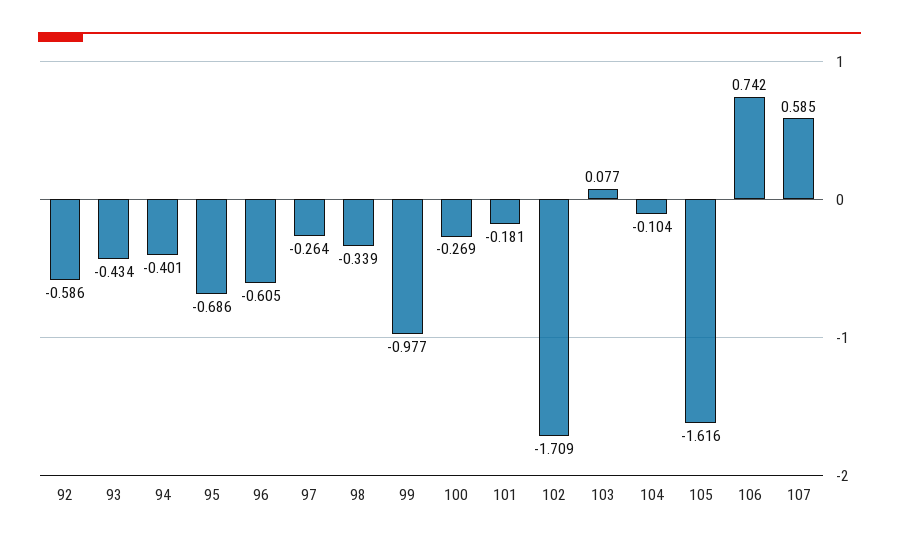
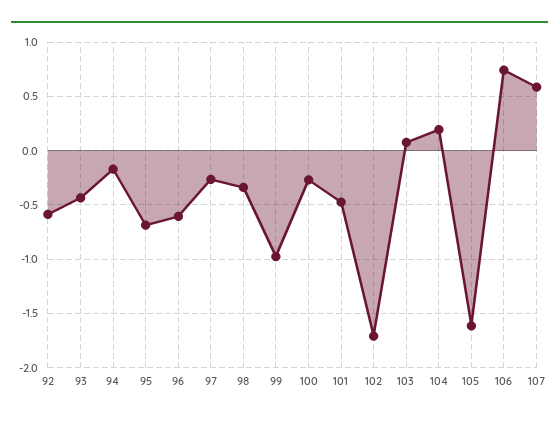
  {
    "92": -0.586,
    "93": -0.434,
-   "94": -0.401,
+   "94": -0.2,
    "95": -0.686,
    "96": -0.605,
    "97": -0.264,
    "98": -0.339,
    "99": -0.977,
    "100": -0.269,
-   "101": -0.181,
+   "101": -0.5,
    "102": -1.709,
    "103": 0.077,
-   "104": -0.104,
+   "104": 0.2,
    "105": -1.616,
    "106": 0.742,
    "107": 0.585
  }

